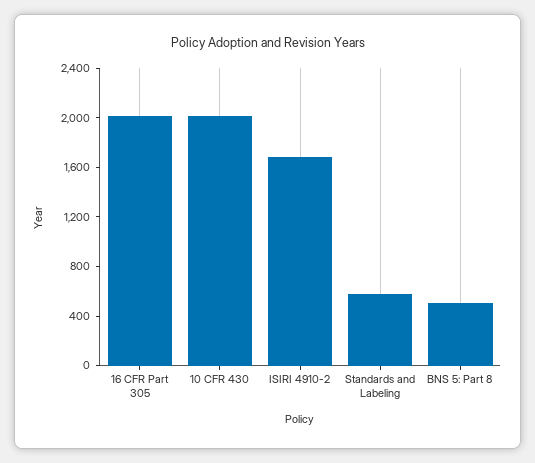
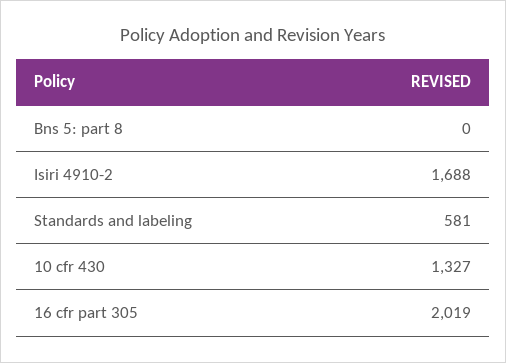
  {
    "16 CFR Part 305": 2019,
-   "10 CFR 430": 2000,
+   "10 CFR 430": 1327,
    "ISIRI 4910-2": 1688,
    "Standards and Labeling": 581,
-   "BNS 5: Part 8": 500
+   "BNS 5: Part 8": 0
  }

